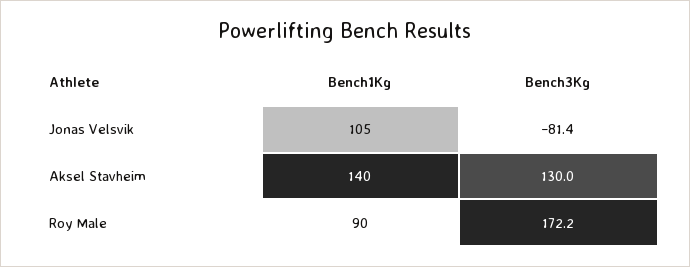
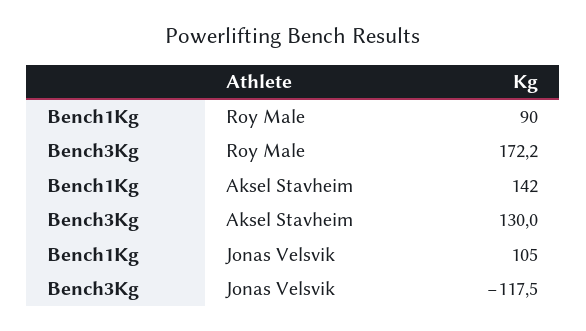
  {
    "Bench1Kg": {
      "Jonas Velsvik": 105,
-     "Aksel Stavheim": 140,
+     "Aksel Stavheim": 142,
      "Roy Male": 90
    },
    "Bench3Kg": {
-     "Jonas Velsvik": -81.4,
+     "Jonas Velsvik": -117.5,
      "Aksel Stavheim": 130,
      "Roy Male": 172.2
    }
  }

